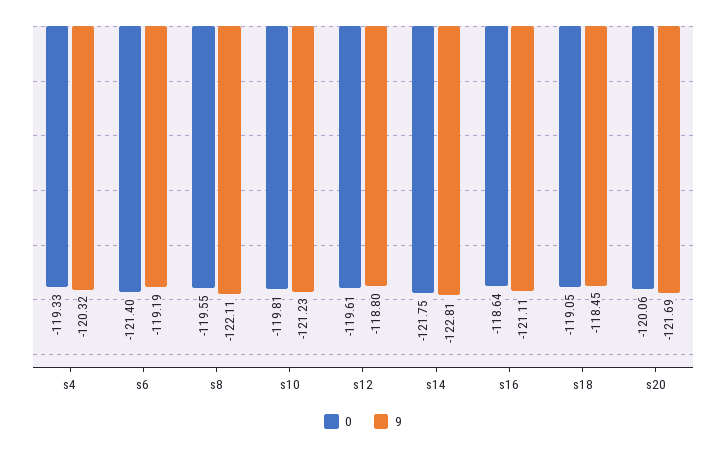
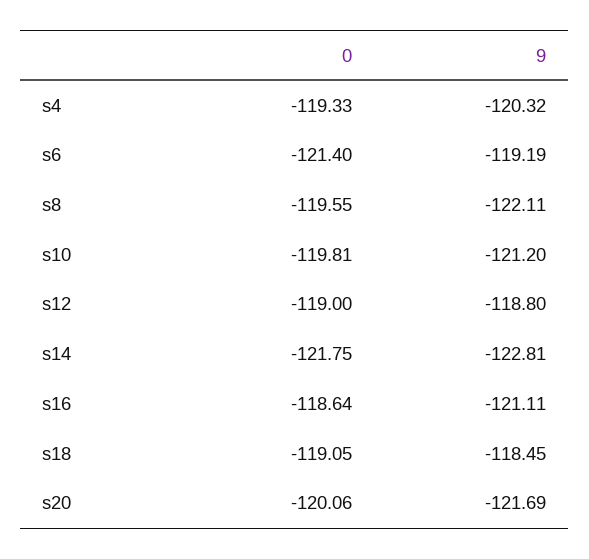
  {
    "0": {
      "s4": -119.33,
      "s6": -121.4,
      "s8": -119.55,
      "s10": -119.81,
-     "s12": -119.61,
+     "s12": -119,
      "s14": -121.75,
      "s16": -118.64,
      "s18": -119.05,
      "s20": -120.06
    },
    "9": {
      "s4": -120.32,
      "s6": -119.19,
      "s8": -122.11,
-     "s10": -121.23,
+     "s10": -121.2,
      "s12": -118.8,
      "s14": -122.81,
      "s16": -121.11,
      "s18": -118.45,
      "s20": -121.69
    }
  }

